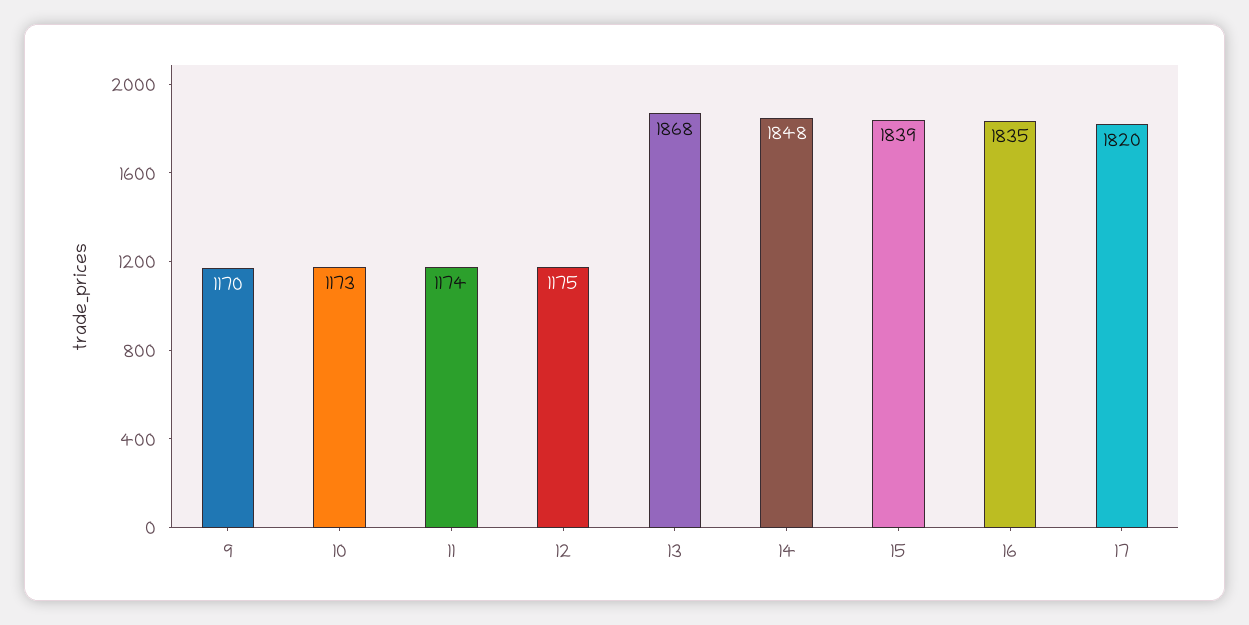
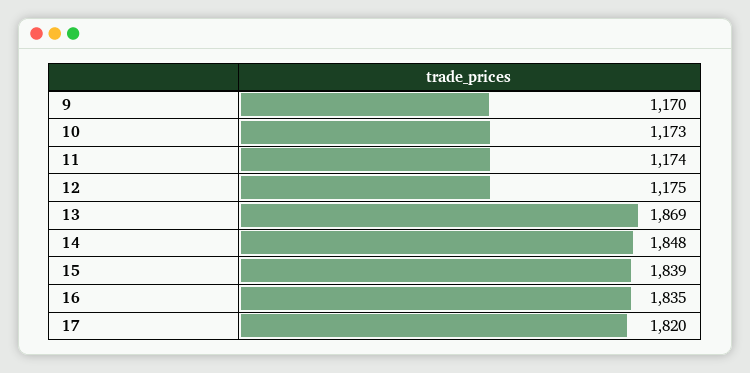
  {
    "9": 1170,
    "10": 1173,
    "11": 1174,
    "12": 1175,
-   "13": 1868,
+   "13": 1869,
    "14": 1848,
    "15": 1839,
    "16": 1835,
    "17": 1820
  }

